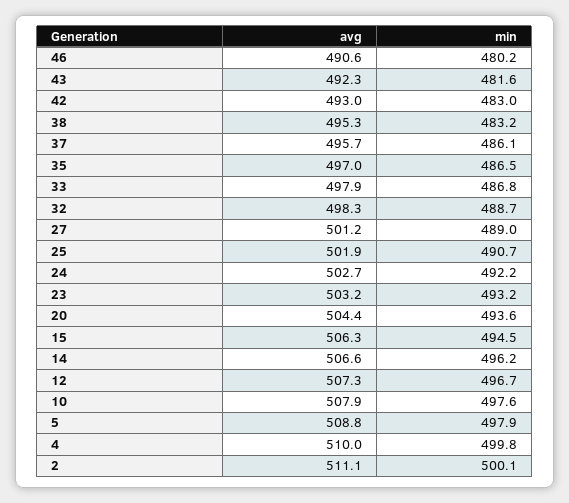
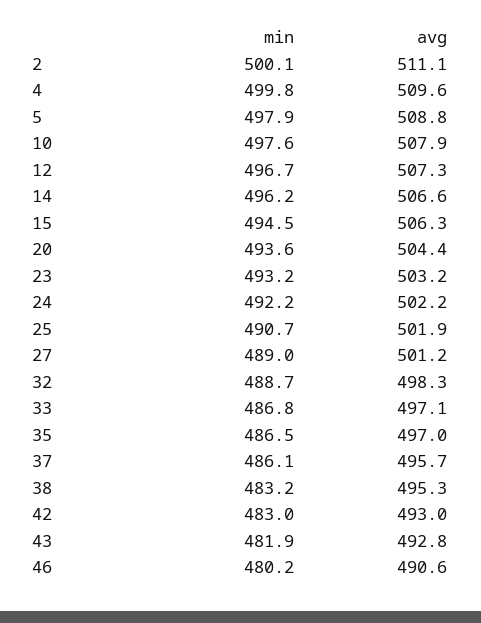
  {
    "avg": {
      "46": 490.6,
-     "43": 492.3,
+     "43": 492.8,
      "42": 493,
      "38": 495.3,
      "37": 495.7,
      "35": 497,
-     "33": 497.9,
+     "33": 497.1,
      "32": 498.3,
      "27": 501.2,
      "25": 501.9,
-     "24": 502.7,
+     "24": 502.2,
      "23": 503.2,
      "20": 504.4,
      "15": 506.3,
      "14": 506.6,
      "12": 507.3,
      "10": 507.9,
      "5": 508.8,
-     "4": 510,
+     "4": 509.6,
      "2": 511.1
    },
    "min": {
      "46": 480.2,
-     "43": 481.6,
+     "43": 481.9,
      "42": 483,
      "38": 483.2,
      "37": 486.1,
      "35": 486.5,
      "33": 486.8,
      "32": 488.7,
      "27": 489,
      "25": 490.7,
      "24": 492.2,
      "23": 493.2,
      "20": 493.6,
      "15": 494.5,
      "14": 496.2,
      "12": 496.7,
      "10": 497.6,
      "5": 497.9,
      "4": 499.8,
      "2": 500.1
    }
  }

